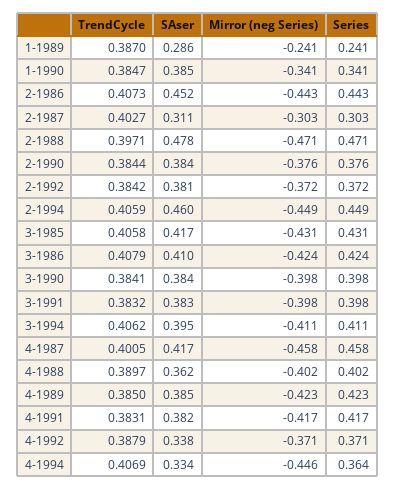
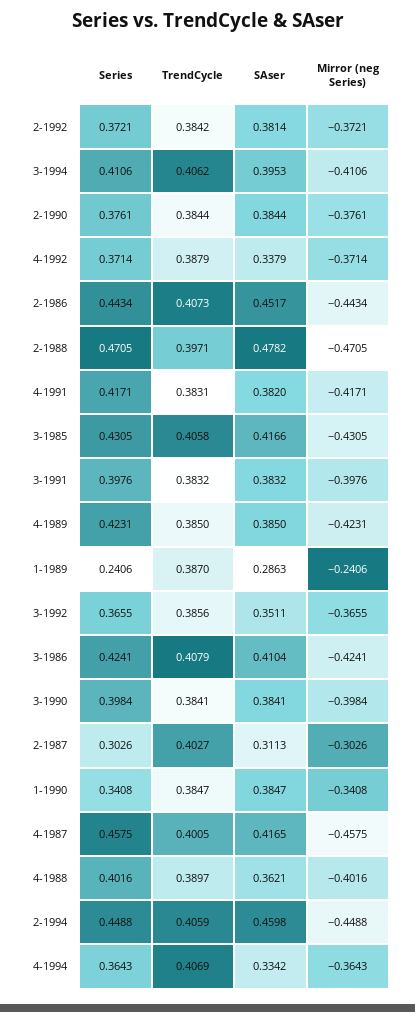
  {
    "TrendCycle": {
      "1-1989": 0.387,
      "1-1990": 0.3847,
      "2-1986": 0.4073,
      "2-1987": 0.4027,
      "2-1988": 0.3971,
      "2-1990": 0.3844,
      "2-1992": 0.3842,
      "2-1994": 0.4059,
      "3-1985": 0.4058,
      "3-1986": 0.4079,
      "3-1990": 0.3841,
      "3-1991": 0.3832,
      "3-1994": 0.4062,
      "4-1987": 0.4005,
      "4-1988": 0.3897,
      "4-1989": 0.385,
      "4-1991": 0.3831,
      "4-1992": 0.3879,
-     "4-1994": 0.4069
+     "4-1994": 0.4069,
+     "3-1992": 0.3856
    },
    "SAser": {
      "1-1989": 0.2863,
      "1-1990": 0.3847,
      "2-1986": 0.4517,
      "2-1987": 0.3113,
      "2-1988": 0.4782,
      "2-1990": 0.3844,
      "2-1992": 0.3814,
      "2-1994": 0.4598,
      "3-1985": 0.4166,
      "3-1986": 0.4104,
      "3-1990": 0.3841,
      "3-1991": 0.3832,
      "3-1994": 0.3953,
      "4-1987": 0.4165,
      "4-1988": 0.3621,
      "4-1989": 0.385,
      "4-1991": 0.382,
      "4-1992": 0.3379,
-     "4-1994": 0.3342
+     "4-1994": 0.3342,
+     "3-1992": 0.3511
    },
    "Mirror (neg Series)": {
      "1-1989": -0.2406,
      "1-1990": -0.3408,
      "2-1986": -0.4434,
      "2-1987": -0.3026,
      "2-1988": -0.4705,
      "2-1990": -0.3761,
      "2-1992": -0.3721,
      "2-1994": -0.4488,
      "3-1985": -0.4305,
      "3-1986": -0.4241,
      "3-1990": -0.3984,
      "3-1991": -0.3976,
      "3-1994": -0.4106,
      "4-1987": -0.4575,
      "4-1988": -0.4016,
      "4-1989": -0.4231,
      "4-1991": -0.4171,
      "4-1992": -0.3714,
-     "4-1994": -0.446
+     "4-1994": -0.3643,
+     "3-1992": -0.3655
    },
    "Series": {
      "1-1989": 0.2406,
      "1-1990": 0.3408,
      "2-1986": 0.4434,
      "2-1987": 0.3026,
      "2-1988": 0.4705,
      "2-1990": 0.3761,
      "2-1992": 0.3721,
      "2-1994": 0.4488,
      "3-1985": 0.4305,
      "3-1986": 0.4241,
      "3-1990": 0.3984,
      "3-1991": 0.3976,
      "3-1994": 0.4106,
      "4-1987": 0.4575,
      "4-1988": 0.4016,
      "4-1989": 0.4231,
      "4-1991": 0.4171,
      "4-1992": 0.3714,
-     "4-1994": 0.3643
+     "4-1994": 0.3643,
+     "3-1992": 0.3655
    }
  }

